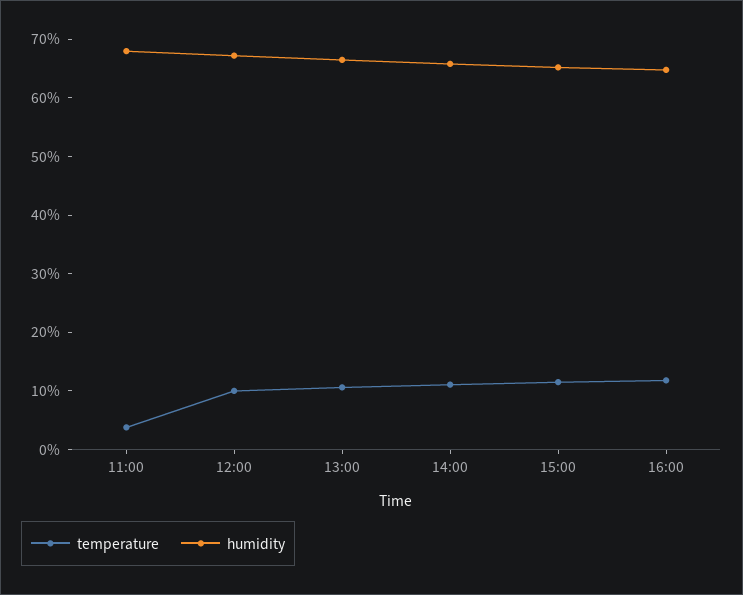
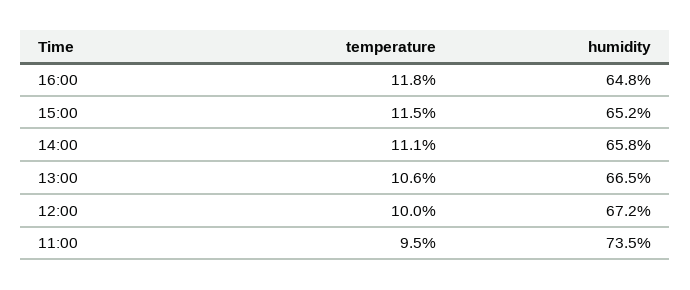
  {
    "temperature": {
-     "11:00": 4,
+     "11:00": 9.5,
      "12:00": 10,
      "13:00": 10.6,
      "14:00": 11.1,
      "15:00": 11.5,
      "16:00": 11.8
    },
    "humidity": {
-     "11:00": 68,
+     "11:00": 73.5,
      "12:00": 67.2,
      "13:00": 66.5,
      "14:00": 65.8,
      "15:00": 65.2,
      "16:00": 64.8
    }
  }

